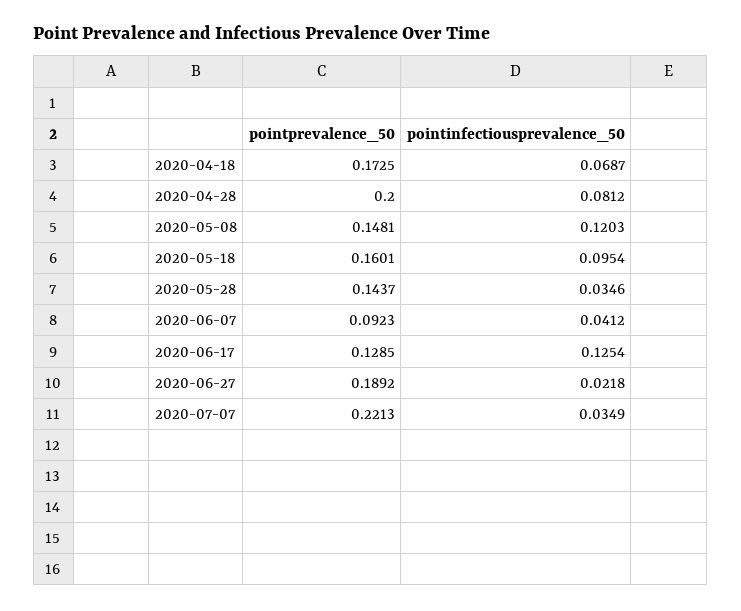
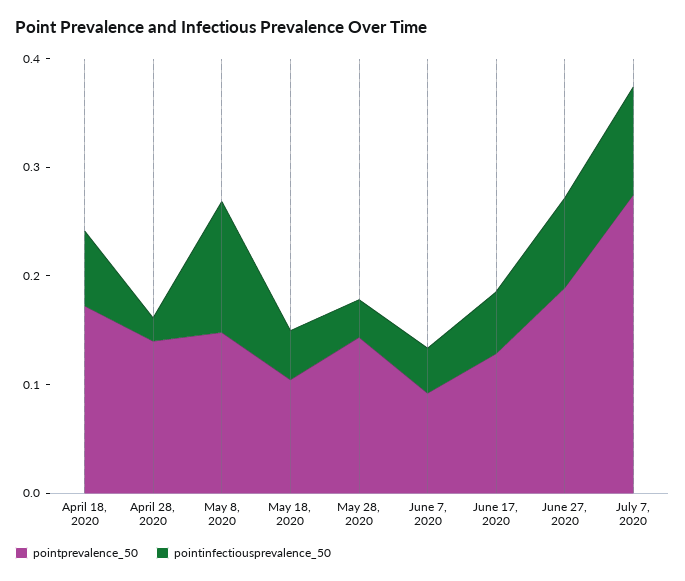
  {
    "pointprevalence_50": {
      "2020-04-18": 0.1725,
-     "2020-04-28": 0.2,
+     "2020-04-28": 0.14,
      "2020-05-08": 0.1481,
-     "2020-05-18": 0.1601,
+     "2020-05-18": 0.1,
      "2020-05-28": 0.1437,
      "2020-06-07": 0.0923,
      "2020-06-17": 0.1285,
      "2020-06-27": 0.1892,
-     "2020-07-07": 0.2213
+     "2020-07-07": 0.28
    },
    "pointinfectiousprevalence_50": {
      "2020-04-18": 0.0687,
-     "2020-04-28": 0.0812,
+     "2020-04-28": 0.02,
      "2020-05-08": 0.1203,
-     "2020-05-18": 0.0954,
+     "2020-05-18": 0.04,
      "2020-05-28": 0.0346,
      "2020-06-07": 0.0412,
-     "2020-06-17": 0.1254,
+     "2020-06-17": 0.06,
-     "2020-06-27": 0.0218,
+     "2020-06-27": 0.08,
-     "2020-07-07": 0.0349
+     "2020-07-07": 0.1
    }
  }

